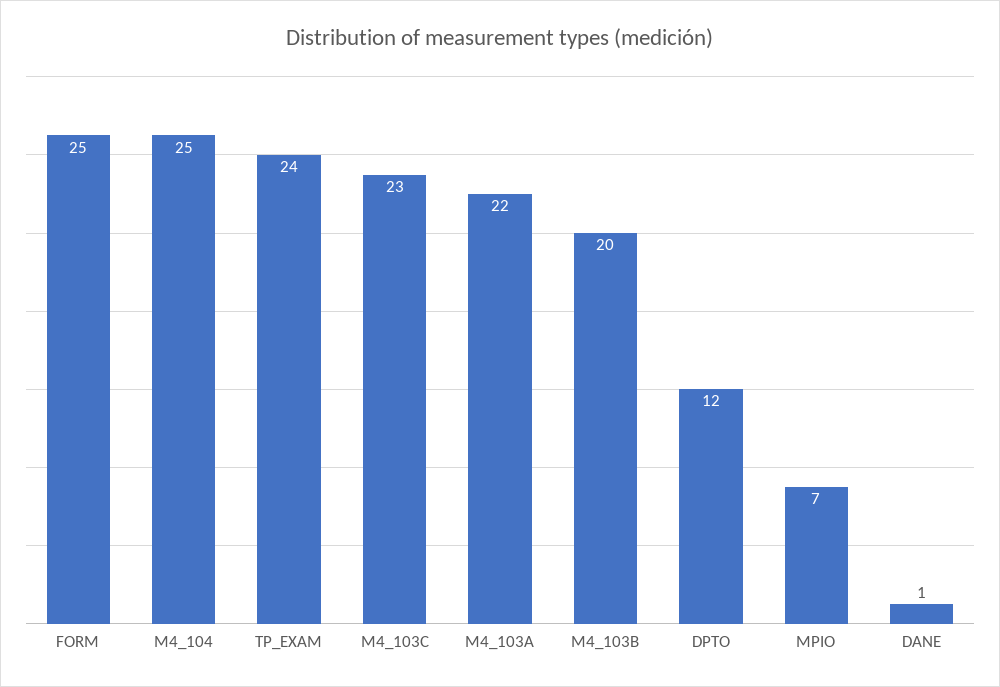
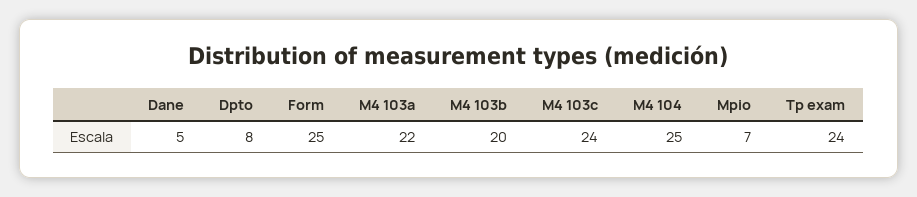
  {
    "FORM": 25,
    "M4_104": 25,
    "TP_EXAM": 24,
-   "M4_103C": 23,
+   "M4_103C": 24,
    "M4_103A": 22,
    "M4_103B": 20,
-   "DPTO": 12,
+   "DPTO": 8,
    "MPIO": 7,
-   "DANE": 1
+   "DANE": 5
  }

